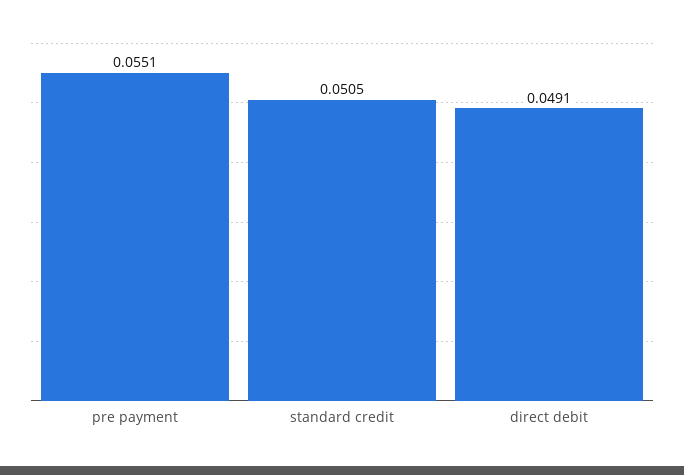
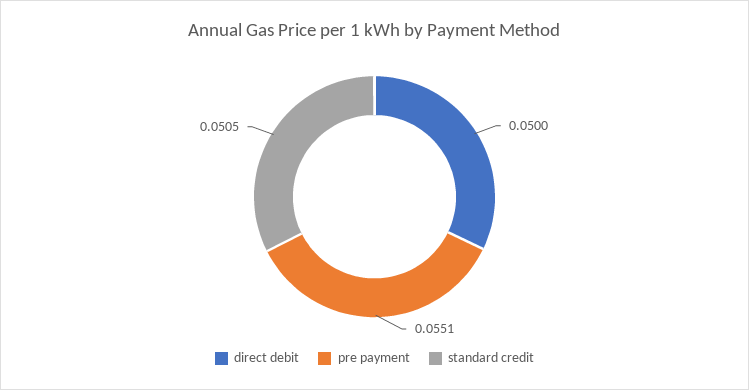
  {
    "pre payment": 0.0551,
    "standard credit": 0.0505,
-   "direct debit": 0.0491
+   "direct debit": 0.05
  }

